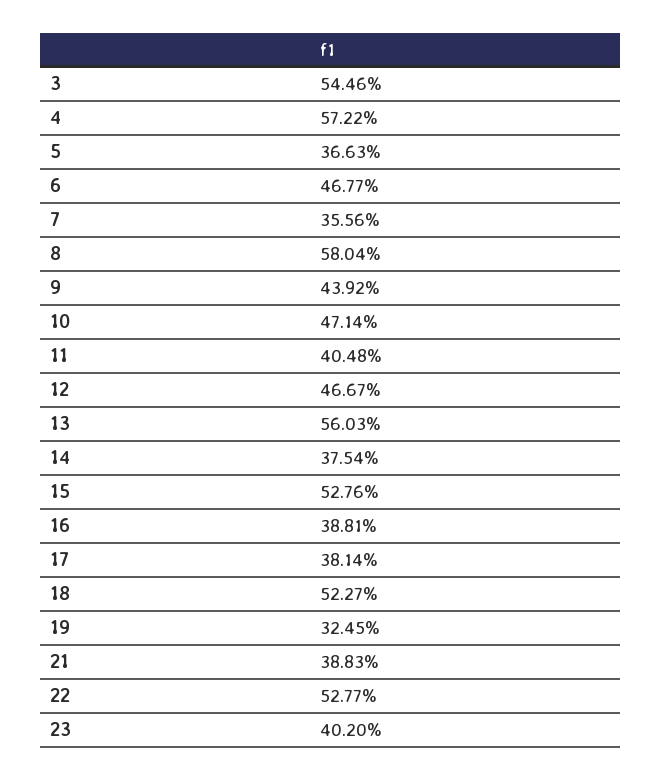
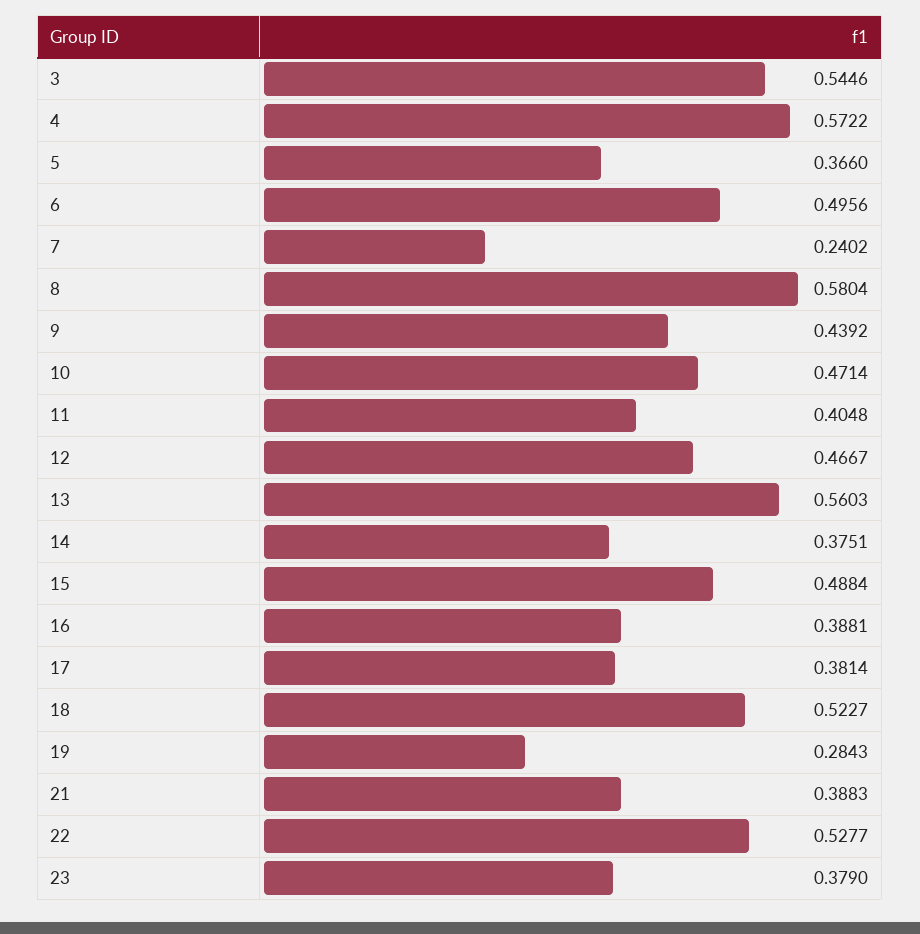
  {
    "3": 0.5446,
    "4": 0.5722,
-   "5": 0.3663,
+   "5": 0.366,
-   "6": 0.4677,
+   "6": 0.4956,
-   "7": 0.3556,
+   "7": 0.2402,
    "8": 0.5804,
    "9": 0.4392,
    "10": 0.4714,
    "11": 0.4048,
    "12": 0.4667,
    "13": 0.5603,
-   "14": 0.3754,
+   "14": 0.3751,
-   "15": 0.5276,
+   "15": 0.4884,
    "16": 0.3881,
    "17": 0.3814,
    "18": 0.5227,
-   "19": 0.3245,
+   "19": 0.2843,
    "21": 0.3883,
    "22": 0.5277,
-   "23": 0.402
+   "23": 0.379
  }

